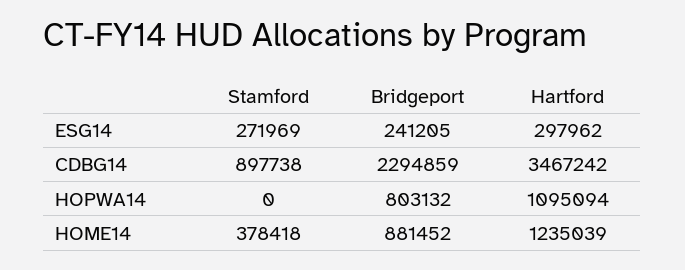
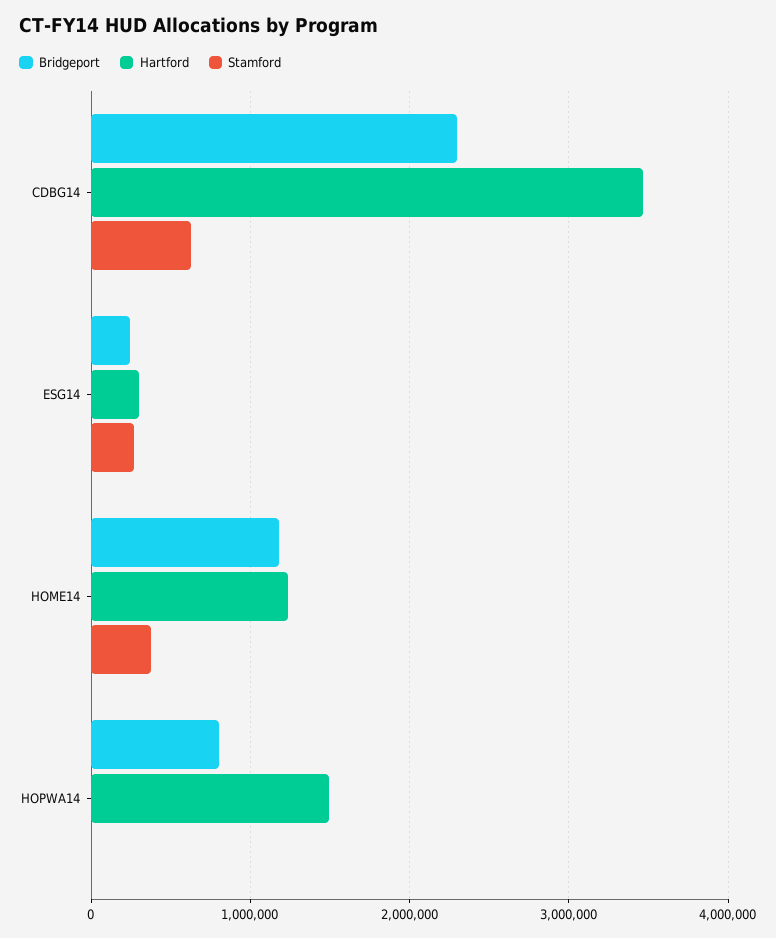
  {
    "Stamford": {
      "ESG14": 271969,
-     "CDBG14": 897738,
+     "CDBG14": 600000,
      "HOPWA14": 0,
      "HOME14": 378418
    },
    "Bridgeport": {
      "ESG14": 241205,
      "CDBG14": 2294859,
      "HOPWA14": 803132,
-     "HOME14": 881452
+     "HOME14": 1200000
    },
    "Hartford": {
      "ESG14": 297962,
      "CDBG14": 3467242,
-     "HOPWA14": 1095094,
+     "HOPWA14": 1500000,
      "HOME14": 1235039
    }
  }

